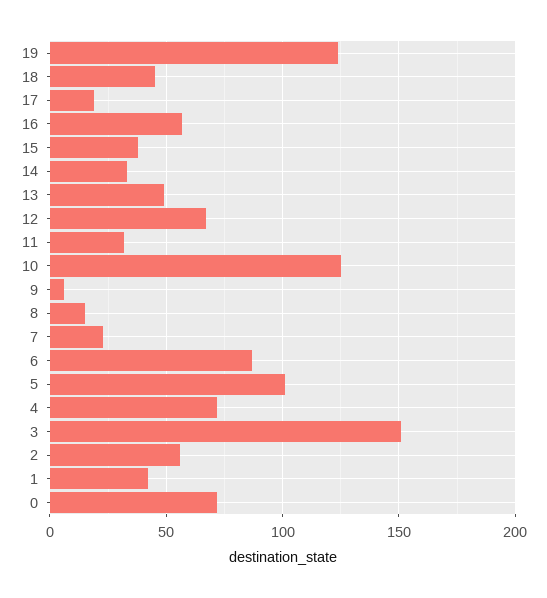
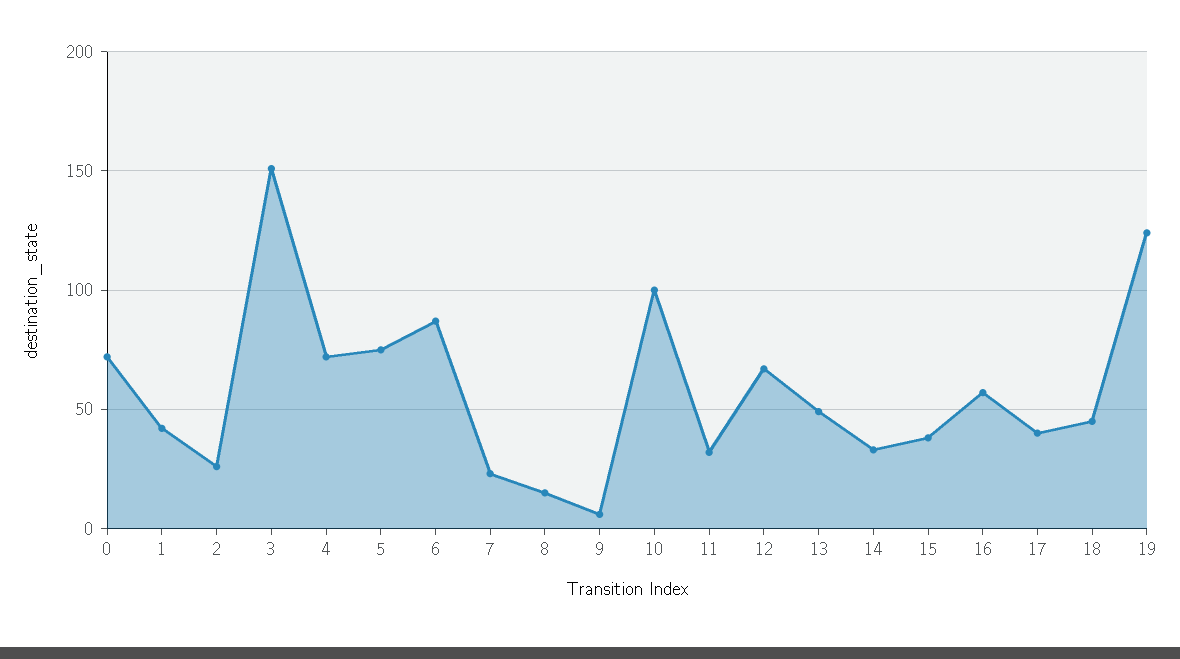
  {
    "19": 125,
    "18": 45,
-   "17": 20,
+   "17": 40,
    "16": 55,
    "15": 40,
    "14": 35,
    "13": 50,
    "12": 65,
    "11": 30,
-   "10": 125,
+   "10": 100,
    "9": 5,
    "8": 15,
    "7": 25,
    "6": 85,
-   "5": 100,
+   "5": 75,
    "4": 70,
    "3": 150,
-   "2": 55,
+   "2": 25,
    "1": 40,
    "0": 70
  }

